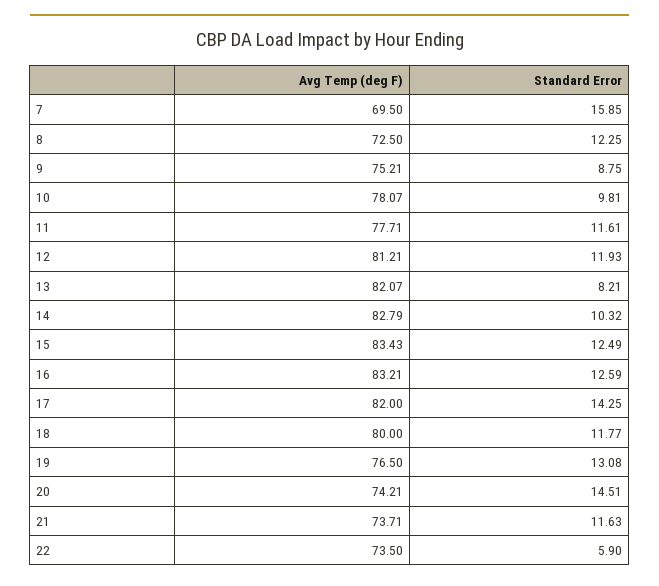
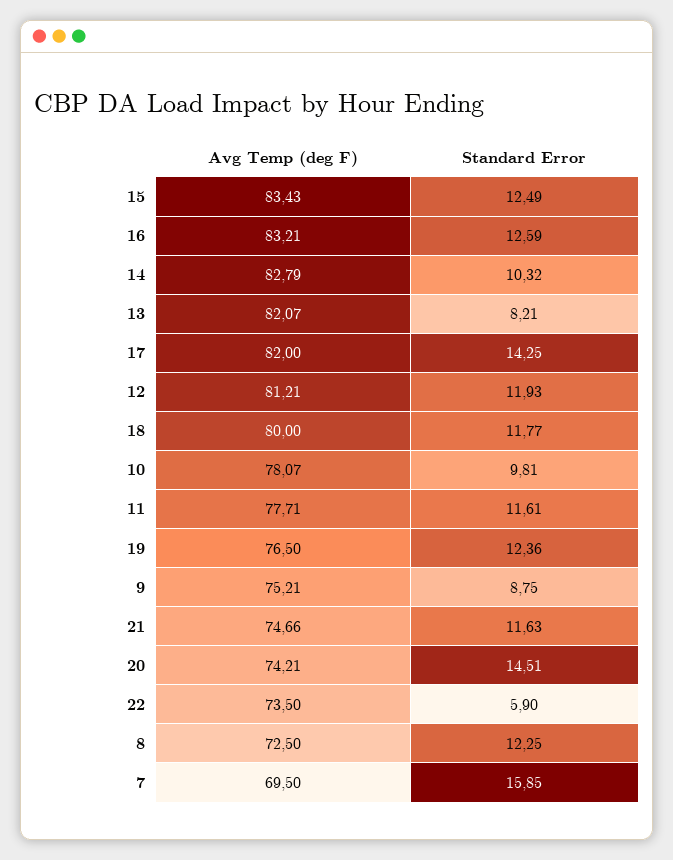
  {
    "Avg Temp (deg F)": {
      "7": 69.5,
      "8": 72.5,
      "9": 75.21,
      "10": 78.07,
      "11": 77.71,
      "12": 81.21,
      "13": 82.07,
      "14": 82.79,
      "15": 83.43,
      "16": 83.21,
      "17": 82,
      "18": 80,
      "19": 76.5,
      "20": 74.21,
-     "21": 73.71,
+     "21": 74.66,
      "22": 73.5
    },
    "Standard Error": {
      "7": 15.85,
      "8": 12.25,
      "9": 8.75,
      "10": 9.81,
      "11": 11.61,
      "12": 11.93,
      "13": 8.21,
      "14": 10.32,
      "15": 12.49,
      "16": 12.59,
      "17": 14.25,
      "18": 11.77,
-     "19": 13.08,
+     "19": 12.36,
      "20": 14.51,
      "21": 11.63,
      "22": 5.9
    }
  }

